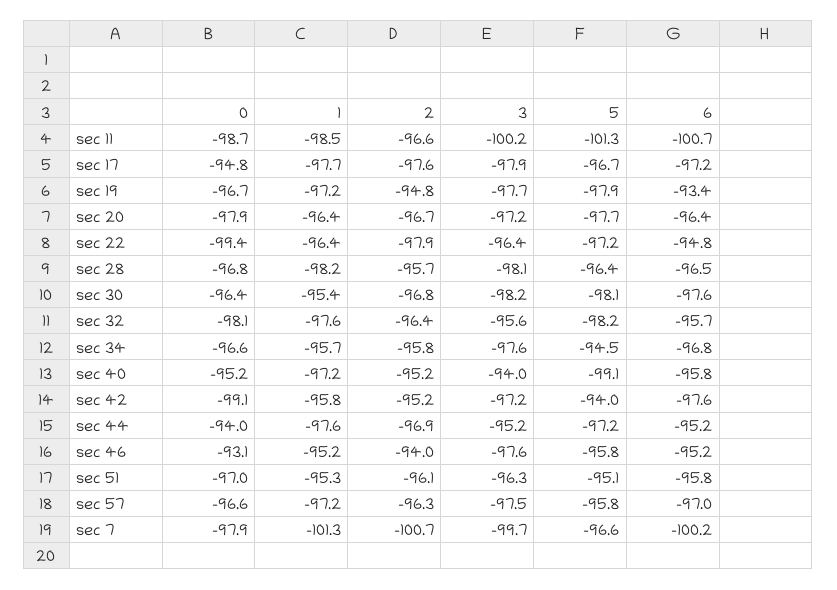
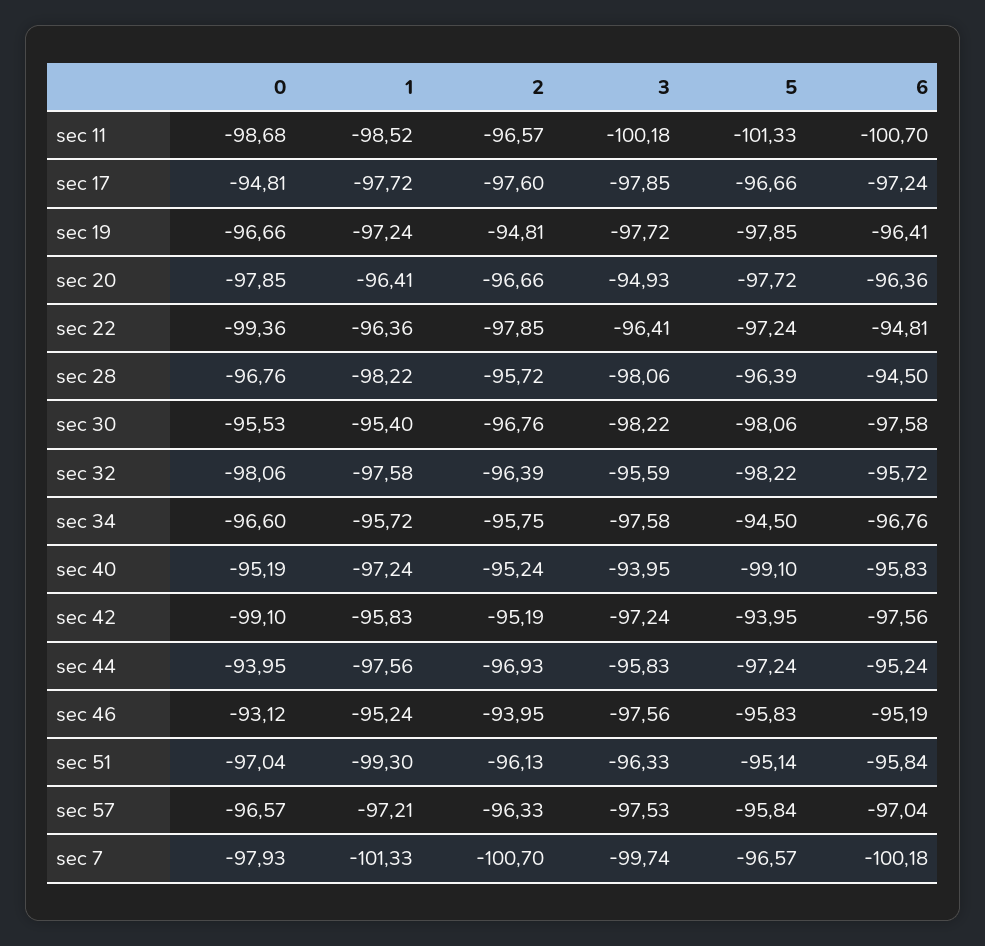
  {
    "0": {
      "sec 11": -98.68,
      "sec 17": -94.81,
      "sec 19": -96.66,
      "sec 20": -97.85,
      "sec 22": -99.36,
      "sec 28": -96.76,
-     "sec 30": -96.4,
+     "sec 30": -95.53,
      "sec 32": -98.06,
      "sec 34": -96.6,
      "sec 40": -95.19,
      "sec 42": -99.1,
      "sec 44": -93.95,
      "sec 46": -93.12,
      "sec 51": -97.04,
      "sec 57": -96.57,
      "sec 7": -97.93
    },
    "1": {
      "sec 11": -98.52,
      "sec 17": -97.72,
      "sec 19": -97.24,
      "sec 20": -96.41,
      "sec 22": -96.36,
      "sec 28": -98.22,
      "sec 30": -95.4,
      "sec 32": -97.58,
      "sec 34": -95.72,
      "sec 40": -97.24,
      "sec 42": -95.83,
      "sec 44": -97.56,
      "sec 46": -95.24,
-     "sec 51": -95.3,
+     "sec 51": -99.3,
      "sec 57": -97.21,
      "sec 7": -101.33
    },
    "2": {
      "sec 11": -96.57,
      "sec 17": -97.6,
      "sec 19": -94.81,
      "sec 20": -96.66,
      "sec 22": -97.85,
      "sec 28": -95.72,
      "sec 30": -96.76,
      "sec 32": -96.39,
      "sec 34": -95.75,
      "sec 40": -95.24,
      "sec 42": -95.19,
      "sec 44": -96.93,
      "sec 46": -93.95,
      "sec 51": -96.13,
      "sec 57": -96.33,
      "sec 7": -100.7
    },
    "3": {
      "sec 11": -100.18,
      "sec 17": -97.85,
      "sec 19": -97.72,
-     "sec 20": -97.2,
+     "sec 20": -94.93,
      "sec 22": -96.41,
      "sec 28": -98.06,
      "sec 30": -98.22,
      "sec 32": -95.59,
      "sec 34": -97.58,
      "sec 40": -93.95,
      "sec 42": -97.24,
-     "sec 44": -95.2,
+     "sec 44": -95.83,
      "sec 46": -97.56,
      "sec 51": -96.33,
      "sec 57": -97.53,
      "sec 7": -99.74
    },
    "5": {
      "sec 11": -101.33,
      "sec 17": -96.66,
      "sec 19": -97.85,
      "sec 20": -97.72,
      "sec 22": -97.24,
      "sec 28": -96.39,
      "sec 30": -98.06,
      "sec 32": -98.22,
      "sec 34": -94.5,
      "sec 40": -99.1,
      "sec 42": -93.95,
      "sec 44": -97.24,
      "sec 46": -95.83,
      "sec 51": -95.14,
      "sec 57": -95.84,
      "sec 7": -96.57
    },
    "6": {
      "sec 11": -100.7,
      "sec 17": -97.24,
-     "sec 19": -93.4,
+     "sec 19": -96.41,
      "sec 20": -96.36,
      "sec 22": -94.81,
-     "sec 28": -96.5,
+     "sec 28": -94.5,
      "sec 30": -97.58,
      "sec 32": -95.72,
      "sec 34": -96.76,
      "sec 40": -95.83,
      "sec 42": -97.56,
      "sec 44": -95.24,
      "sec 46": -95.19,
      "sec 51": -95.84,
      "sec 57": -97.04,
      "sec 7": -100.18
    }
  }

